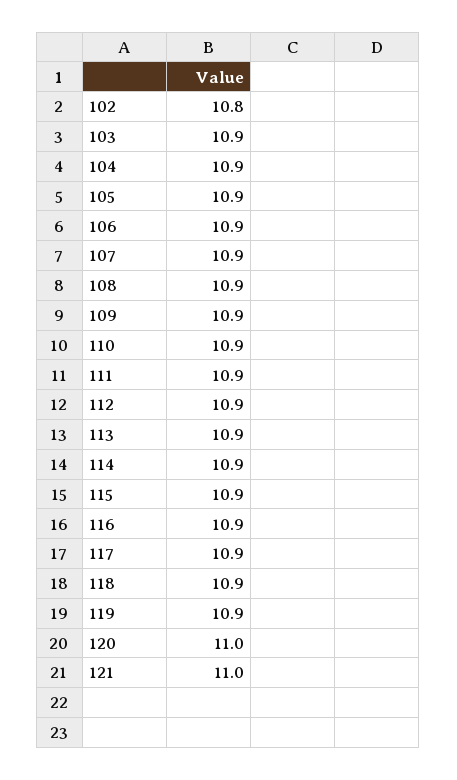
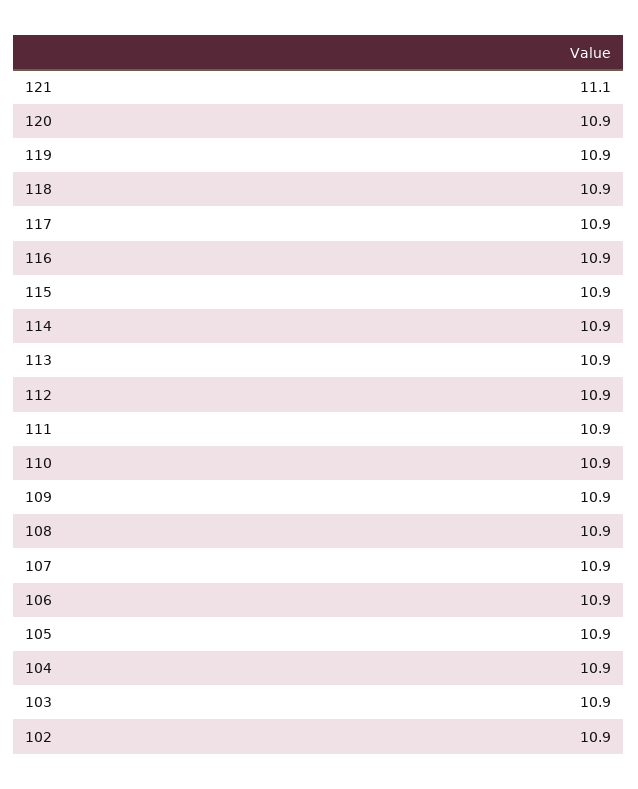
  {
-   "102": 10.8,
+   "102": 10.9,
    "103": 10.9,
    "104": 10.9,
    "105": 10.9,
    "106": 10.9,
    "107": 10.9,
    "108": 10.9,
    "109": 10.9,
    "110": 10.9,
    "111": 10.9,
    "112": 10.9,
    "113": 10.9,
    "114": 10.9,
    "115": 10.9,
    "116": 10.9,
    "117": 10.9,
    "118": 10.9,
    "119": 10.9,
-   "120": 11,
+   "120": 10.9,
-   "121": 11
+   "121": 11.1
  }

